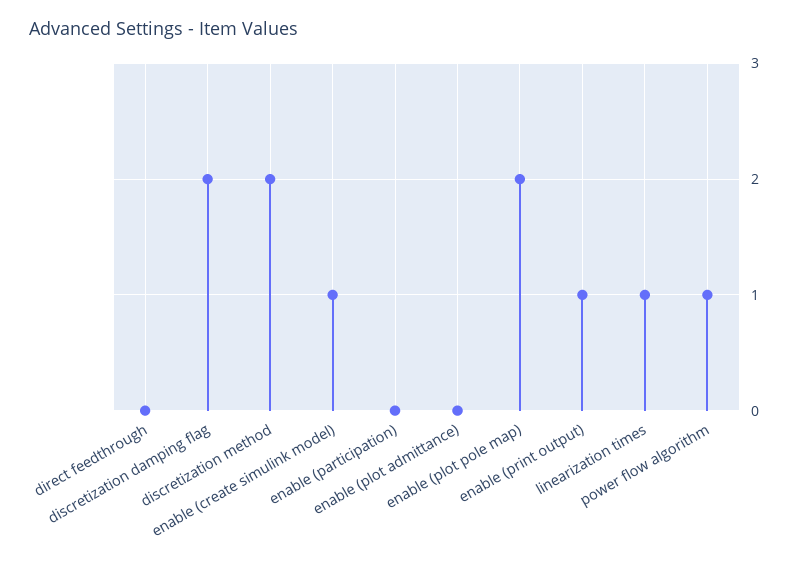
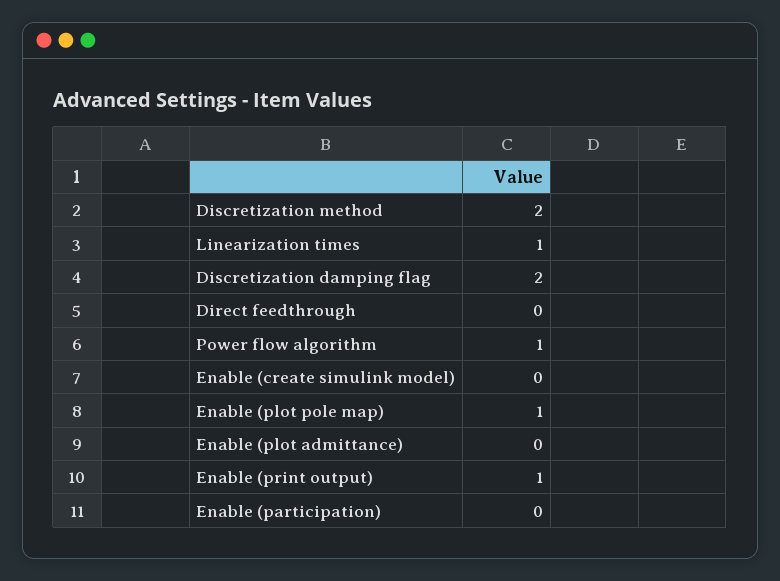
  {
    "direct feedthrough": 0,
    "discretization damping flag": 2,
    "discretization method": 2,
-   "enable (create simulink model)": 1,
+   "enable (create simulink model)": 0,
    "enable (participation)": 0,
    "enable (plot admittance)": 0,
-   "enable (plot pole map)": 2,
+   "enable (plot pole map)": 1,
    "enable (print output)": 1,
    "linearization times": 1,
    "power flow algorithm": 1
  }

